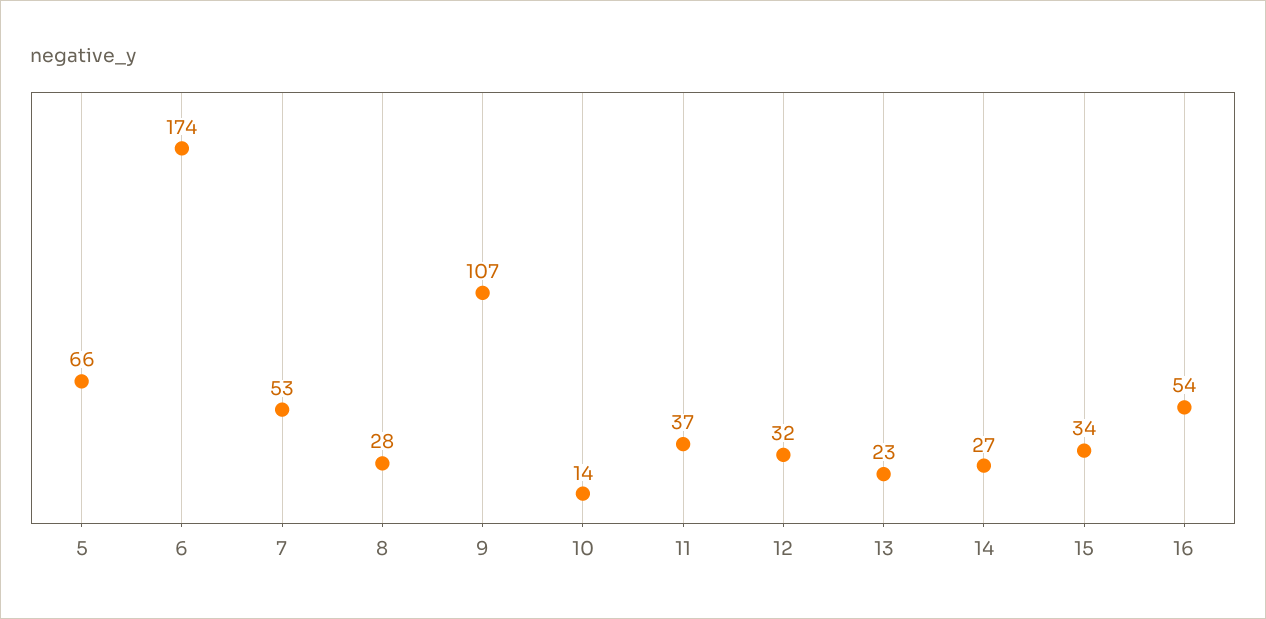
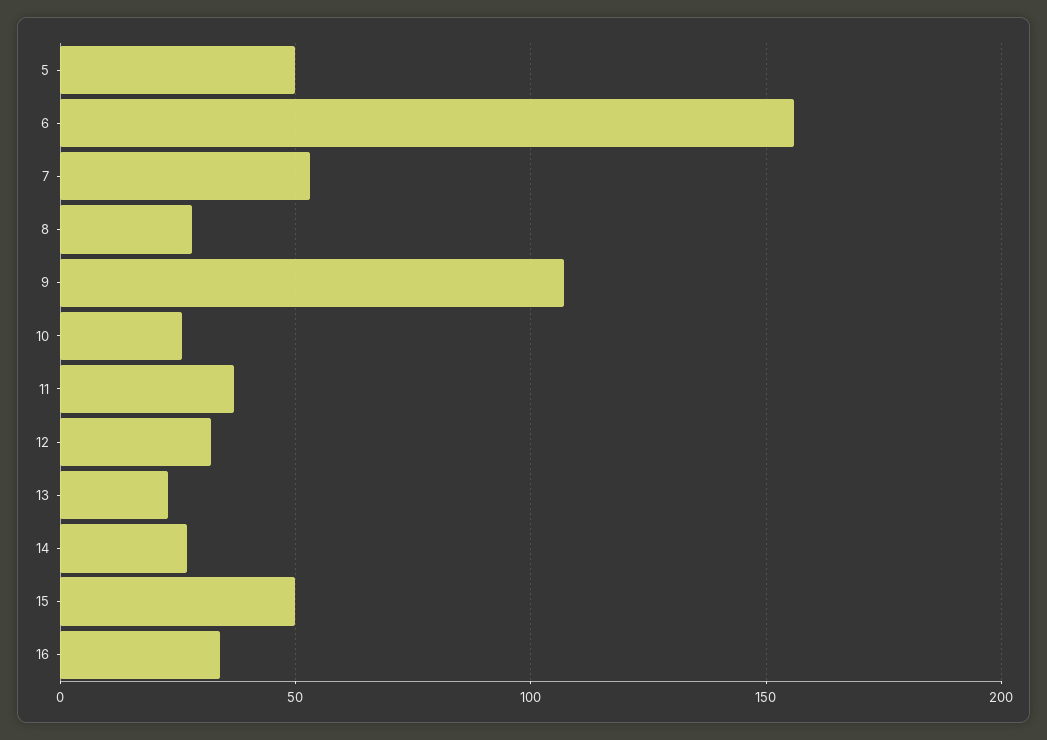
  {
-   "5": 66,
+   "5": 50,
-   "6": 174,
+   "6": 155,
    "7": 53,
    "8": 28,
    "9": 107,
-   "10": 14,
+   "10": 25,
    "11": 37,
    "12": 32,
    "13": 23,
    "14": 27,
-   "15": 34,
+   "15": 50,
-   "16": 54
+   "16": 35
  }

